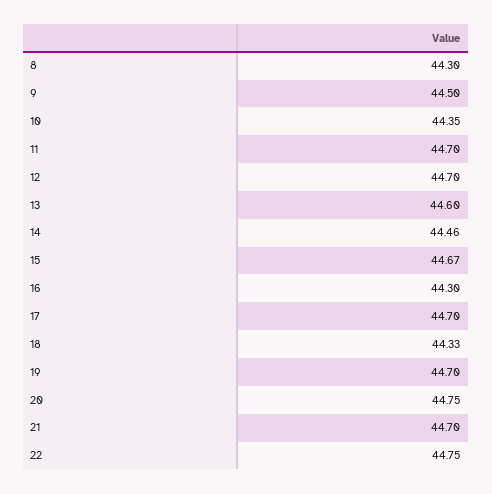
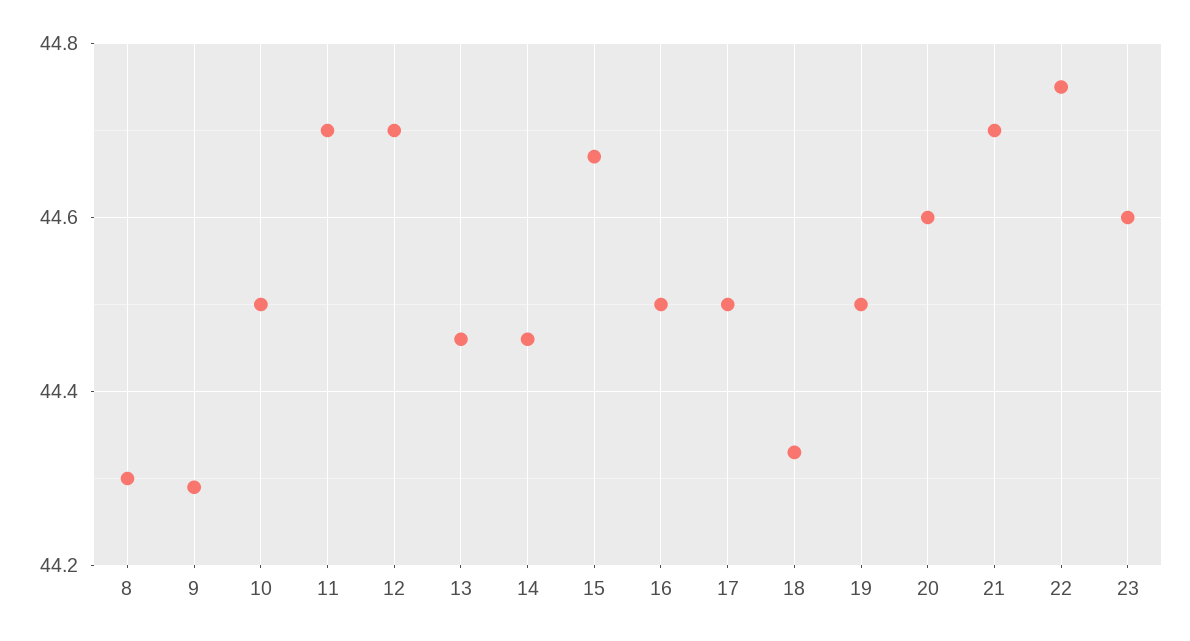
  {
    "8": 44.3,
-   "9": 44.5,
+   "9": 44.3,
-   "10": 44.35,
+   "10": 44.5,
    "11": 44.7,
    "12": 44.7,
-   "13": 44.6,
+   "13": 44.45,
    "14": 44.46,
    "15": 44.67,
-   "16": 44.3,
+   "16": 44.5,
-   "17": 44.7,
+   "17": 44.5,
    "18": 44.33,
-   "19": 44.7,
+   "19": 44.5,
-   "20": 44.75,
+   "20": 44.6,
    "21": 44.7,
-   "22": 44.75
+   "22": 44.75,
+   "23": 44.6
  }

